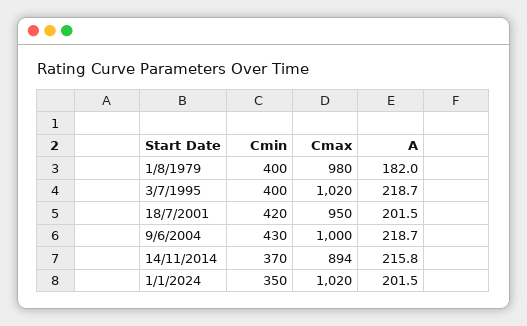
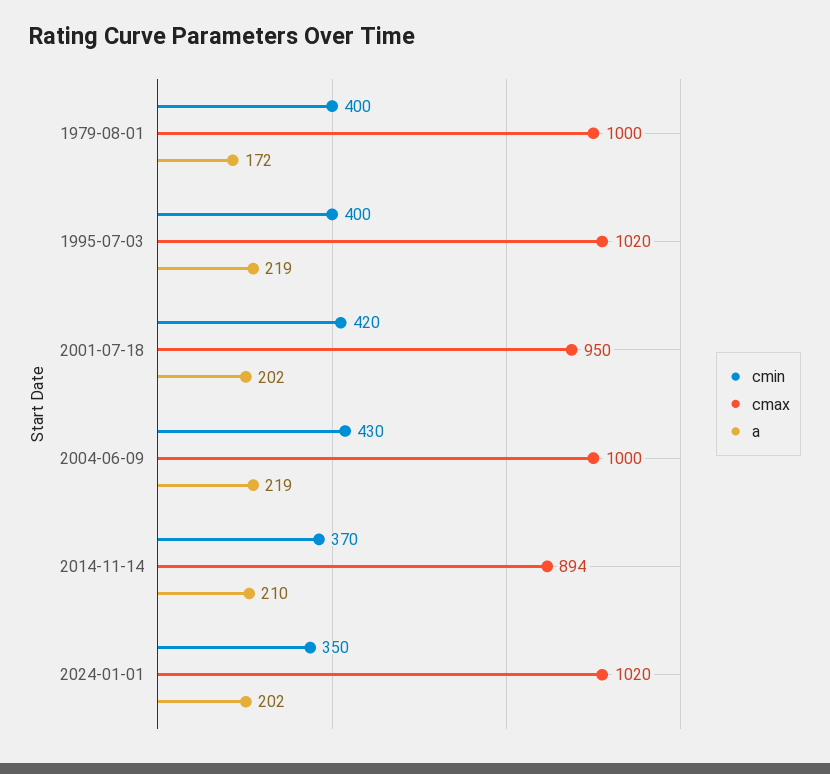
  {
    "Cmin": {
      "1/8/1979": 400,
      "3/7/1995": 400,
      "18/7/2001": 420,
      "9/6/2004": 430,
      "14/11/2014": 370,
      "1/1/2024": 350
    },
    "Cmax": {
-     "1/8/1979": 980,
+     "1/8/1979": 1000,
      "3/7/1995": 1020,
      "18/7/2001": 950,
      "9/6/2004": 1000,
      "14/11/2014": 894,
      "1/1/2024": 1020
    },
    "A": {
-     "1/8/1979": 182,
+     "1/8/1979": 172,
      "3/7/1995": 218.7,
      "18/7/2001": 201.5,
      "9/6/2004": 218.7,
-     "14/11/2014": 215.8,
+     "14/11/2014": 210,
      "1/1/2024": 201.5
    }
  }

